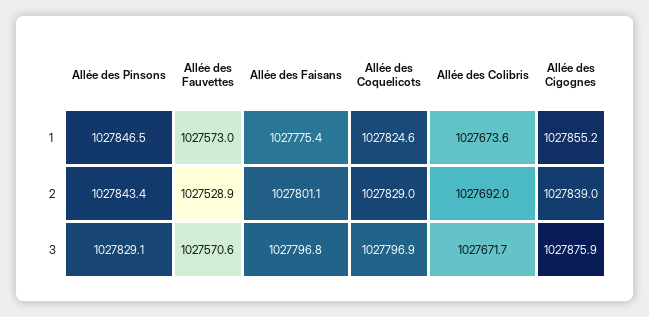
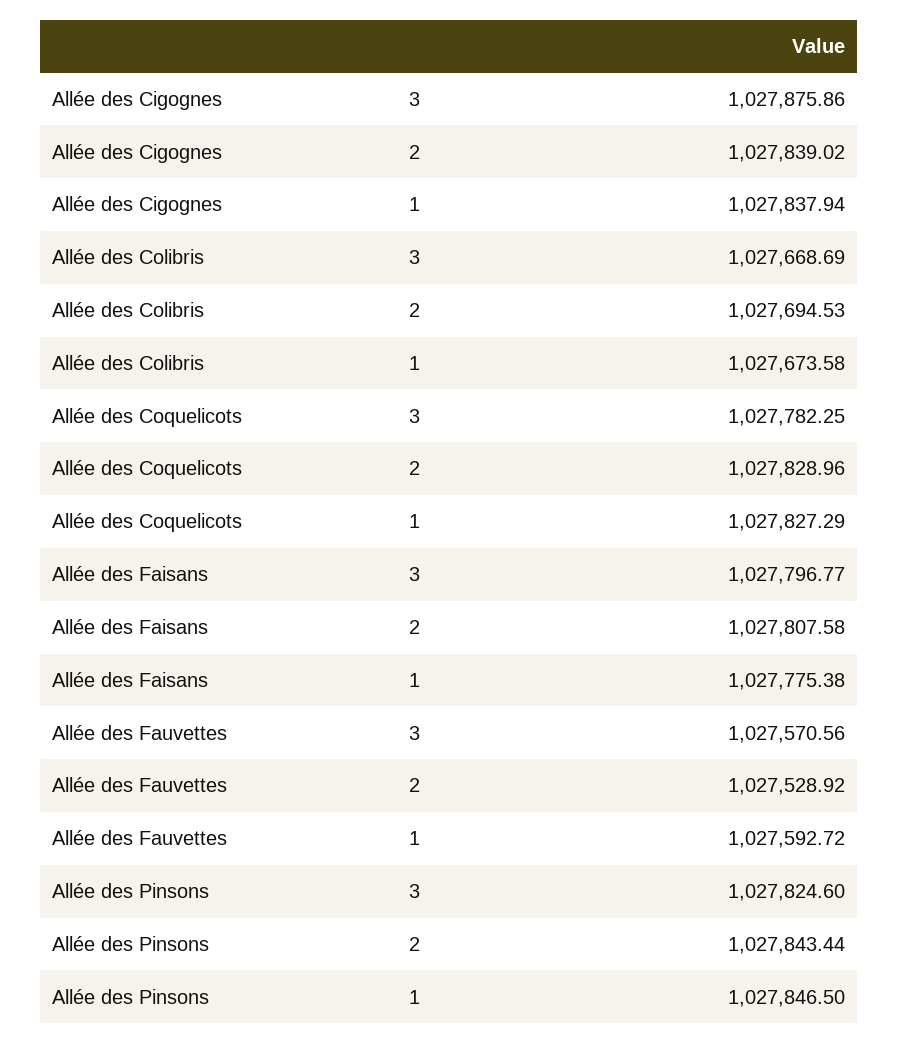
  {
    "Allée des Pinsons": {
      "1": 1027846.5,
      "2": 1027843.44,
-     "3": 1027829.1
+     "3": 1027824.6
    },
    "Allée des Fauvettes": {
-     "1": 1027573,
+     "1": 1027592.72,
      "2": 1027528.92,
      "3": 1027570.56
    },
    "Allée des Faisans": {
      "1": 1027775.38,
-     "2": 1027801.1,
+     "2": 1027807.58,
      "3": 1027796.77
    },
    "Allée des Coquelicots": {
-     "1": 1027824.6,
+     "1": 1027827.29,
      "2": 1027828.96,
-     "3": 1027796.9
+     "3": 1027782.25
    },
    "Allée des Colibris": {
      "1": 1027673.58,
-     "2": 1027692,
+     "2": 1027694.53,
-     "3": 1027671.7
+     "3": 1027668.69
    },
    "Allée des Cigognes": {
-     "1": 1027855.2,
+     "1": 1027837.94,
      "2": 1027839.02,
      "3": 1027875.86
    }
  }

